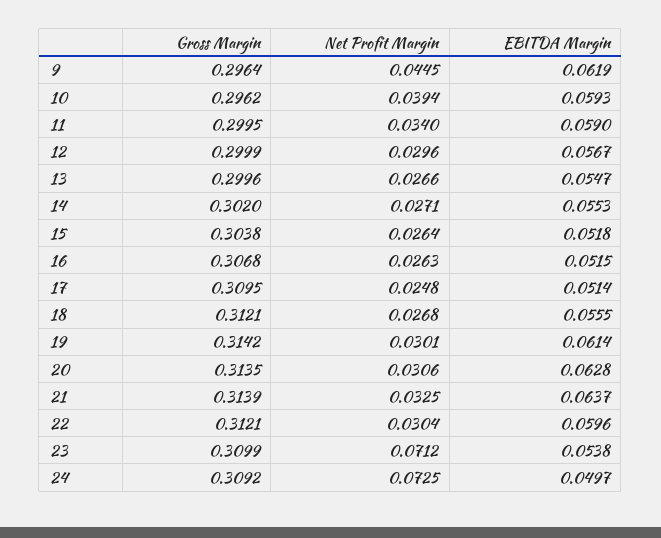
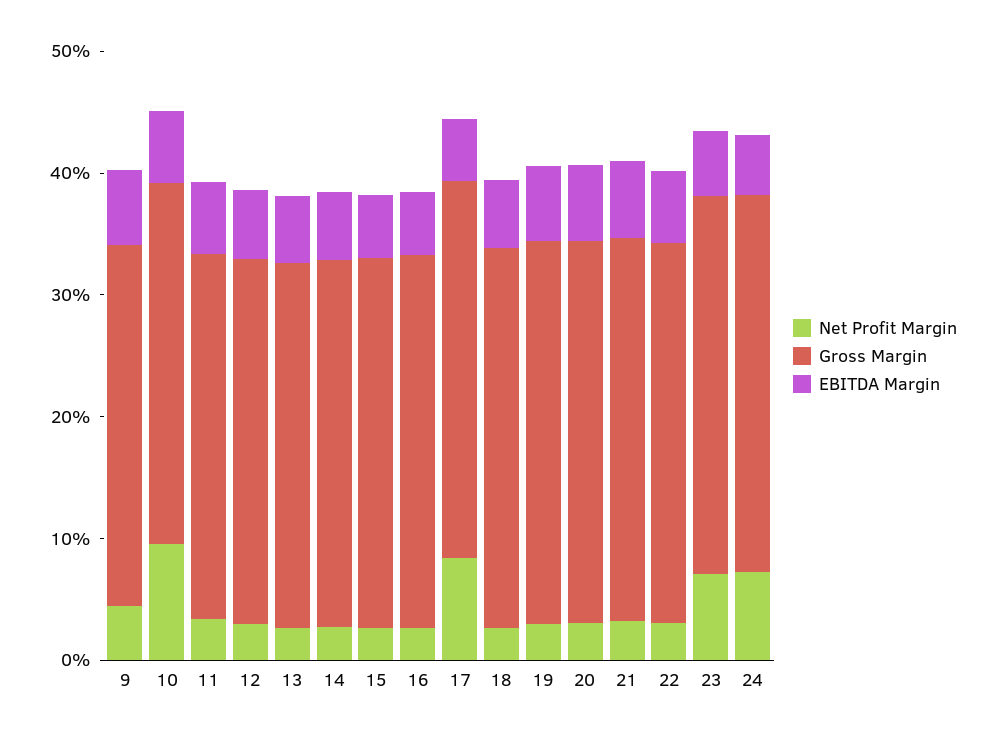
  {
    "Gross Margin": {
      "9": 0.2964,
      "10": 0.2962,
      "11": 0.2995,
      "12": 0.2999,
      "13": 0.2996,
      "14": 0.302,
      "15": 0.3038,
      "16": 0.3068,
      "17": 0.3095,
      "18": 0.3121,
      "19": 0.3142,
      "20": 0.3135,
      "21": 0.3139,
      "22": 0.3121,
      "23": 0.3099,
      "24": 0.3092
    },
    "Net Profit Margin": {
      "9": 0.0445,
-     "10": 0.0394,
+     "10": 0.1,
      "11": 0.034,
      "12": 0.0296,
      "13": 0.0266,
      "14": 0.0271,
      "15": 0.0264,
      "16": 0.0263,
-     "17": 0.0248,
+     "17": 0.08,
      "18": 0.0268,
      "19": 0.0301,
      "20": 0.0306,
      "21": 0.0325,
      "22": 0.0304,
      "23": 0.0712,
      "24": 0.0725
    },
    "EBITDA Margin": {
      "9": 0.0619,
      "10": 0.0593,
      "11": 0.059,
      "12": 0.0567,
      "13": 0.0547,
      "14": 0.0553,
      "15": 0.0518,
      "16": 0.0515,
      "17": 0.0514,
      "18": 0.0555,
      "19": 0.0614,
      "20": 0.0628,
      "21": 0.0637,
      "22": 0.0596,
      "23": 0.0538,
      "24": 0.0497
    }
  }

